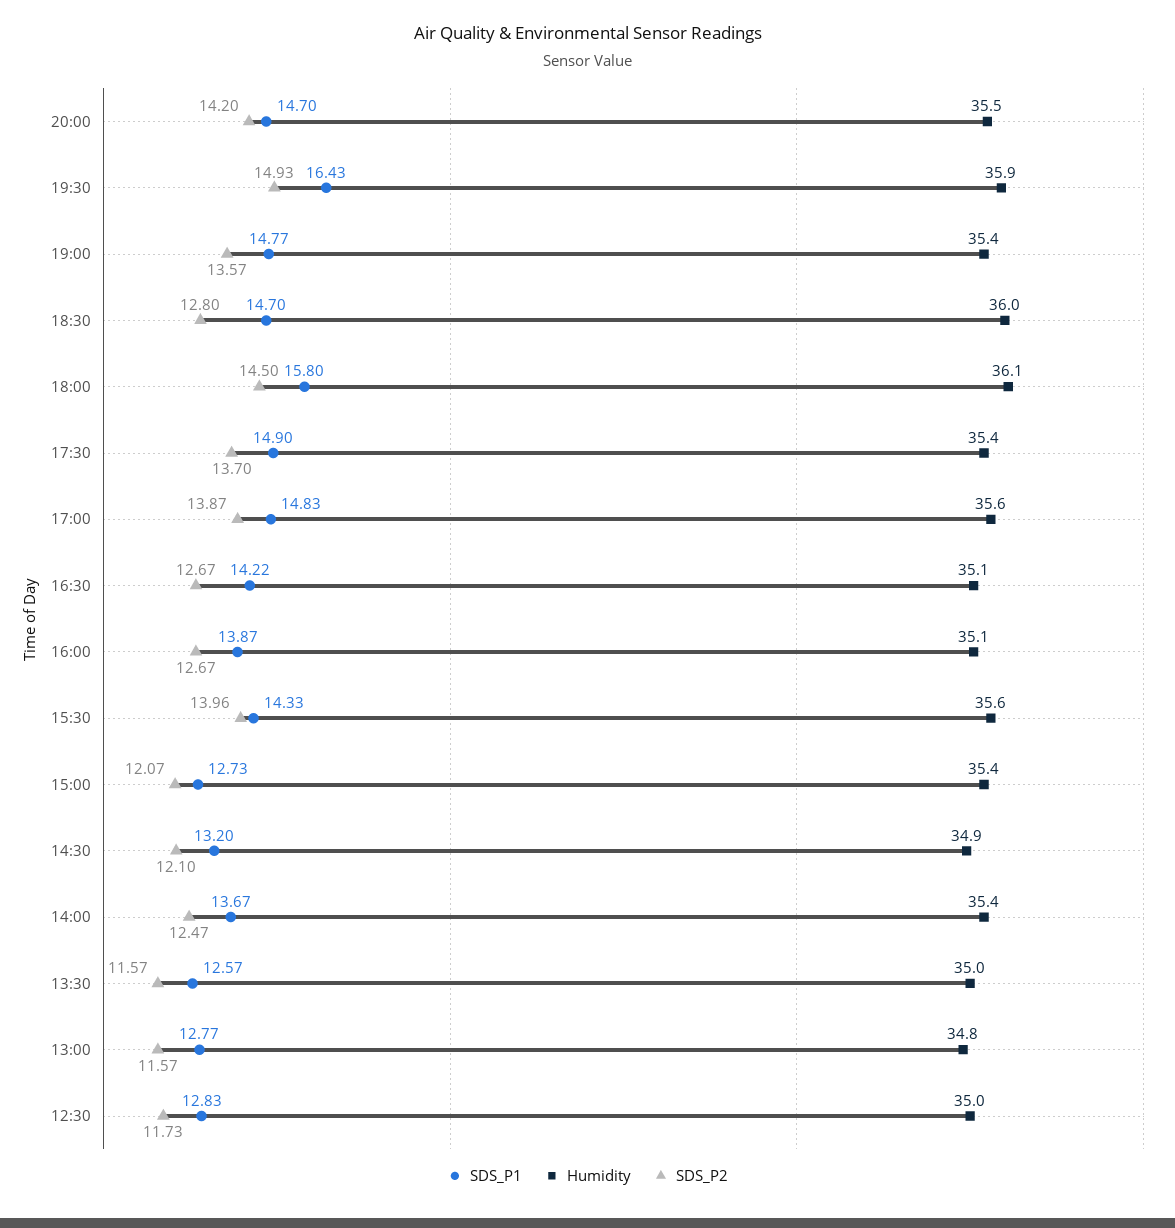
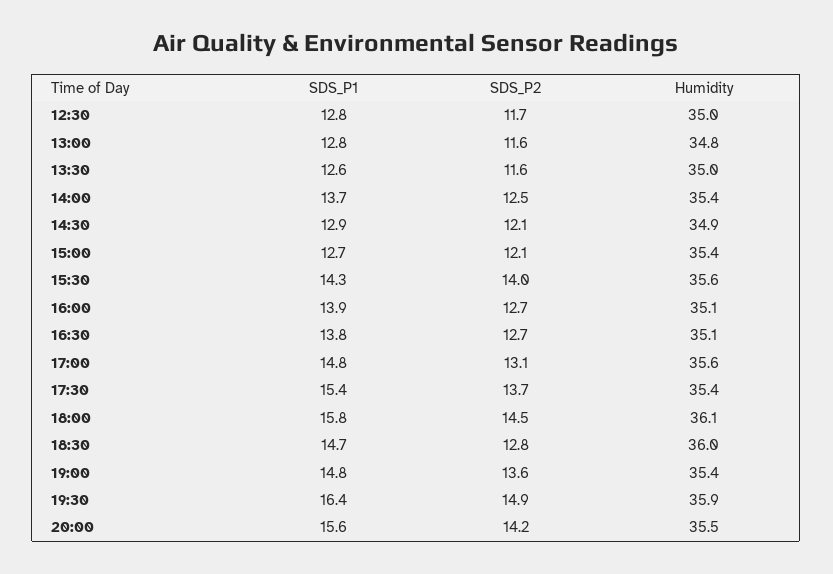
  {
    "SDS_P1": {
-     "20:00": 14.7,
+     "20:00": 15.6,
      "19:30": 16.43,
      "19:00": 14.77,
      "18:30": 14.7,
      "18:00": 15.8,
-     "17:30": 14.9,
+     "17:30": 15.4,
      "17:00": 14.83,
-     "16:30": 14.22,
+     "16:30": 13.8,
      "16:00": 13.87,
      "15:30": 14.33,
      "15:00": 12.73,
-     "14:30": 13.2,
+     "14:30": 12.9,
      "14:00": 13.67,
      "13:30": 12.57,
      "13:00": 12.77,
      "12:30": 12.83
    },
    "Humidity": {
      "20:00": 35.5,
      "19:30": 35.9,
      "19:00": 35.4,
      "18:30": 36,
      "18:00": 36.1,
      "17:30": 35.4,
      "17:00": 35.6,
      "16:30": 35.1,
      "16:00": 35.1,
      "15:30": 35.6,
      "15:00": 35.4,
      "14:30": 34.9,
      "14:00": 35.4,
      "13:30": 35,
      "13:00": 34.8,
      "12:30": 35
    },
    "SDS_P2": {
      "20:00": 14.2,
      "19:30": 14.93,
      "19:00": 13.57,
      "18:30": 12.8,
      "18:00": 14.5,
      "17:30": 13.7,
-     "17:00": 13.87,
+     "17:00": 13.1,
      "16:30": 12.67,
      "16:00": 12.67,
      "15:30": 13.96,
      "15:00": 12.07,
      "14:30": 12.1,
      "14:00": 12.47,
      "13:30": 11.57,
      "13:00": 11.57,
      "12:30": 11.73
    }
  }

